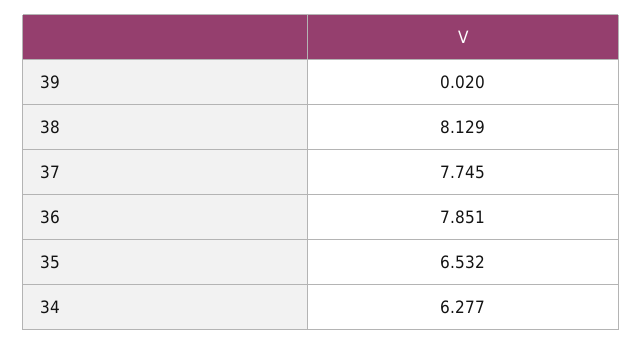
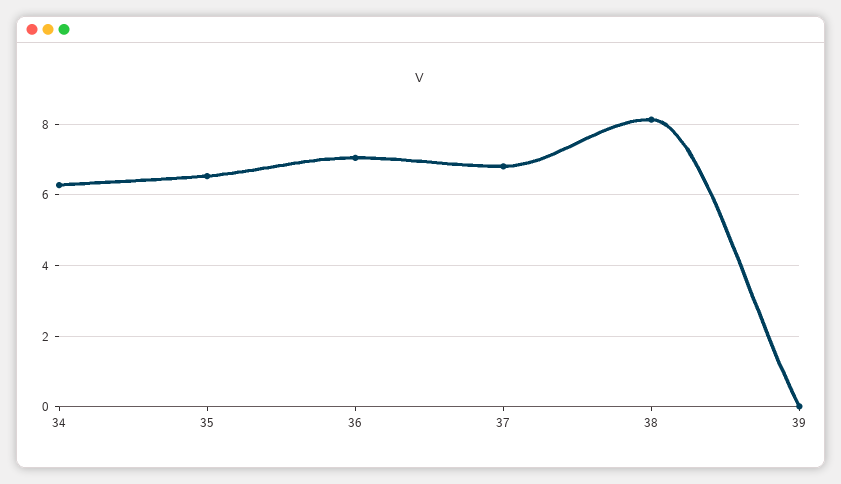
  {
    "39": 0.02,
    "38": 8.129,
-   "37": 7.745,
+   "37": 6.8,
-   "36": 7.851,
+   "36": 7,
    "35": 6.532,
    "34": 6.277
  }

